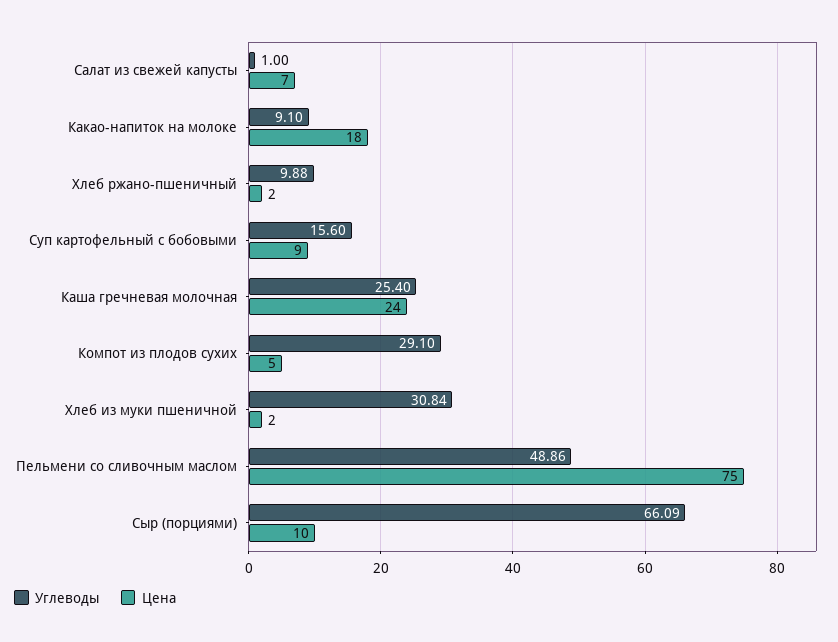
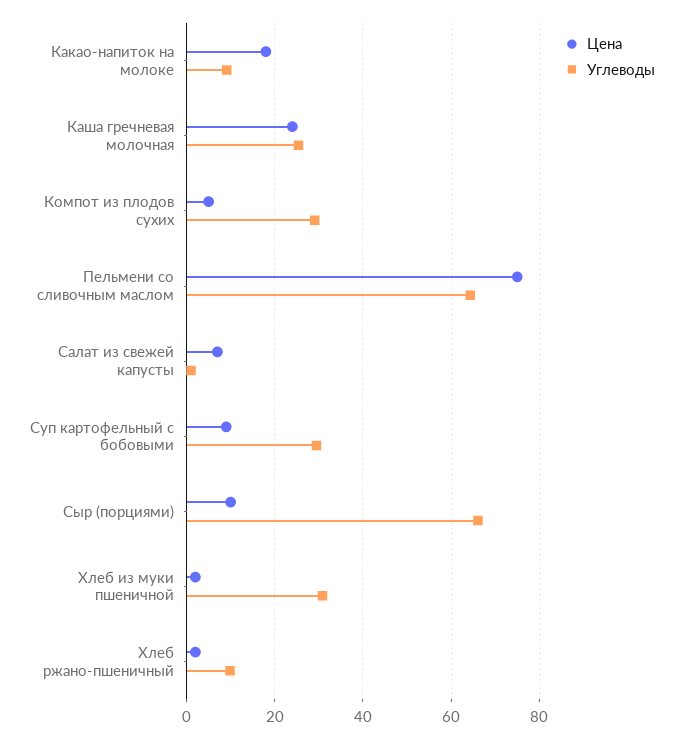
  {
    "Углеводы": {
      "Салат из свежей капусты": 1,
      "Какао-напиток на молоке": 9.1,
      "Хлеб ржано-пшеничный": 9.88,
-     "Суп картофельный с бобовыми": 15.6,
+     "Суп картофельный с бобовыми": 30,
      "Каша гречневая молочная": 25.4,
      "Компот из плодов сухих": 29.1,
      "Хлеб из муки пшеничной": 30.84,
-     "Пельмени со сливочным маслом": 48.86,
+     "Пельмени со сливочным маслом": 64,
      "Сыр (порциями)": 66.09
    },
    "Цена": {
      "Салат из свежей капусты": 7,
      "Какао-напиток на молоке": 18,
      "Хлеб ржано-пшеничный": 2,
      "Суп картофельный с бобовыми": 9,
      "Каша гречневая молочная": 24,
      "Компот из плодов сухих": 5,
      "Хлеб из муки пшеничной": 2,
      "Пельмени со сливочным маслом": 75,
      "Сыр (порциями)": 10
    }
  }

